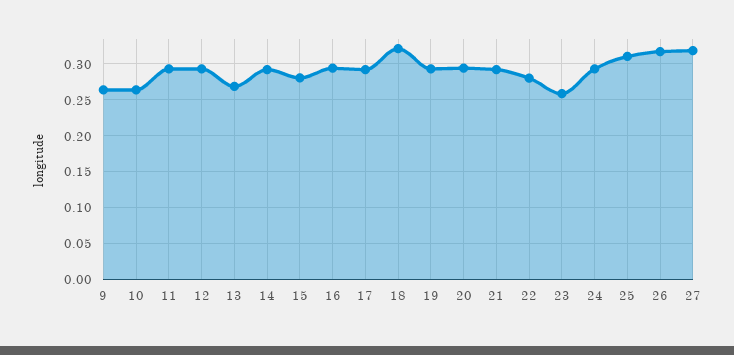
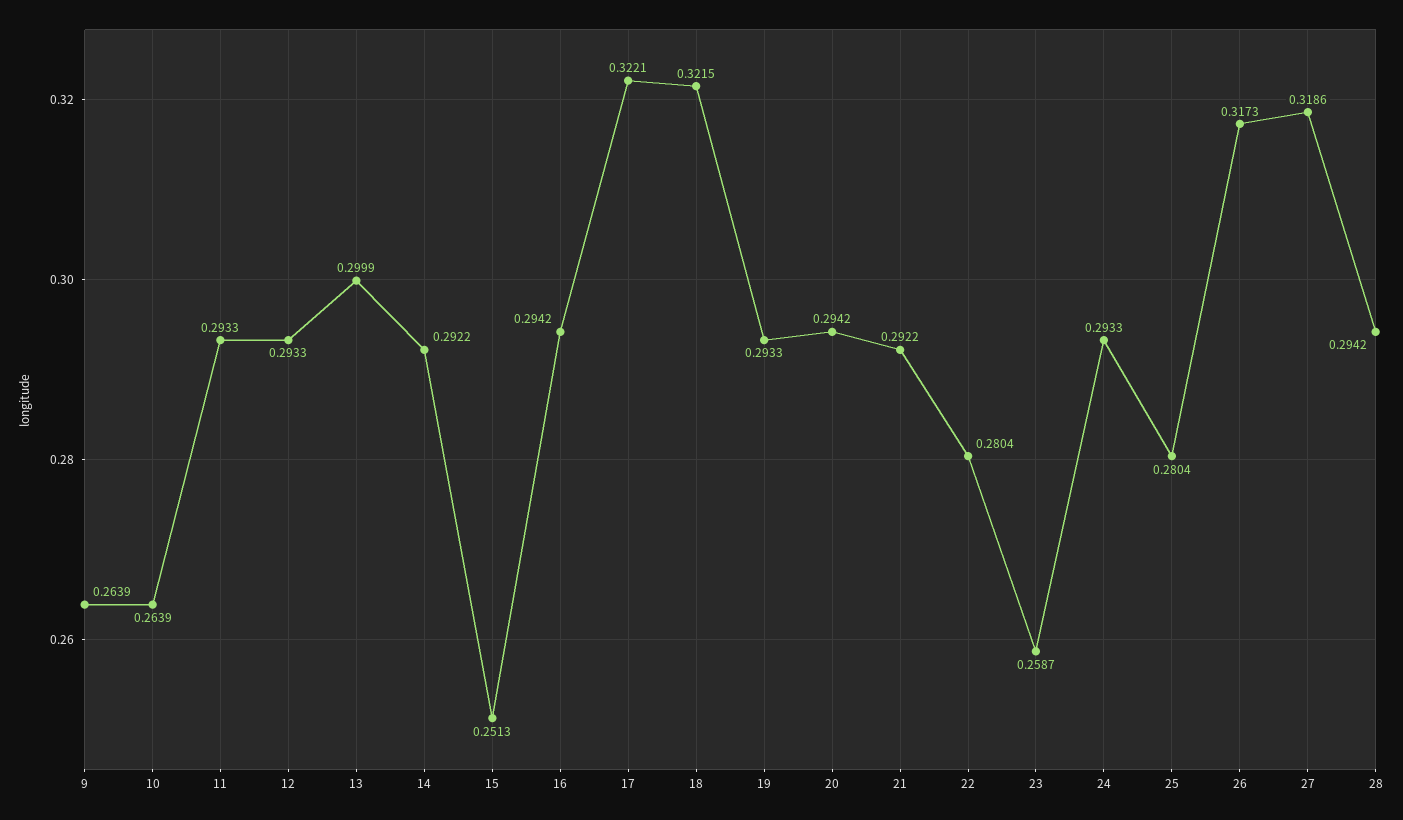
  {
    "9": 0.2639,
    "10": 0.2639,
    "11": 0.2933,
    "12": 0.2933,
-   "13": 0.27,
+   "13": 0.2999,
    "14": 0.2922,
-   "15": 0.28,
+   "15": 0.2513,
    "16": 0.2942,
-   "17": 0.29,
+   "17": 0.3221,
    "18": 0.3215,
    "19": 0.2933,
    "20": 0.2942,
    "21": 0.2922,
    "22": 0.2804,
    "23": 0.2587,
    "24": 0.2933,
-   "25": 0.31,
+   "25": 0.2804,
    "26": 0.3173,
-   "27": 0.3186
+   "27": 0.3186,
+   "28": 0.2942
  }

